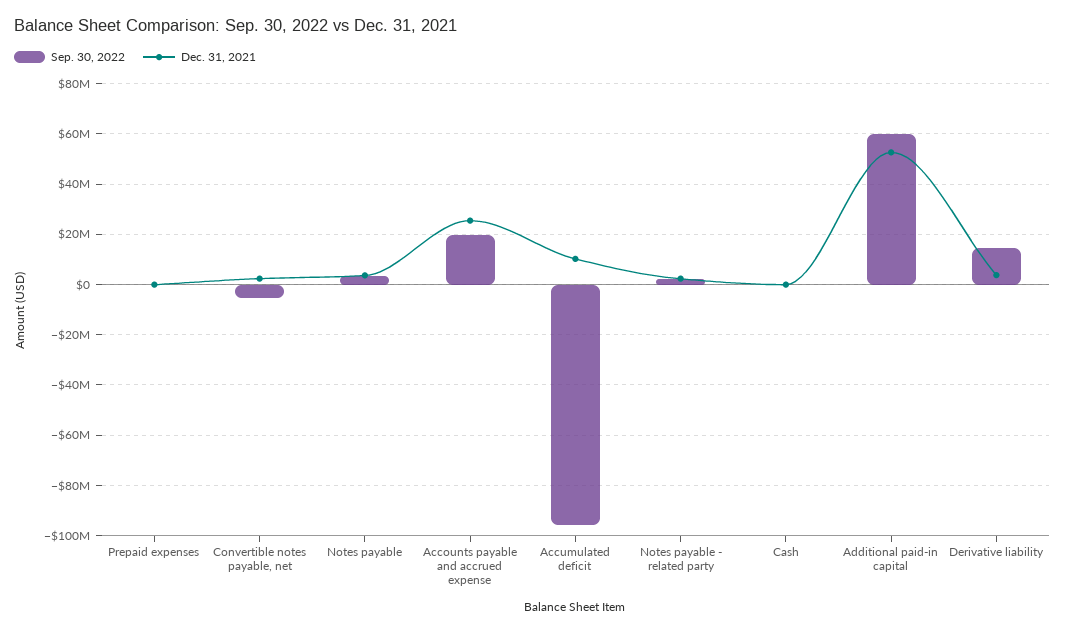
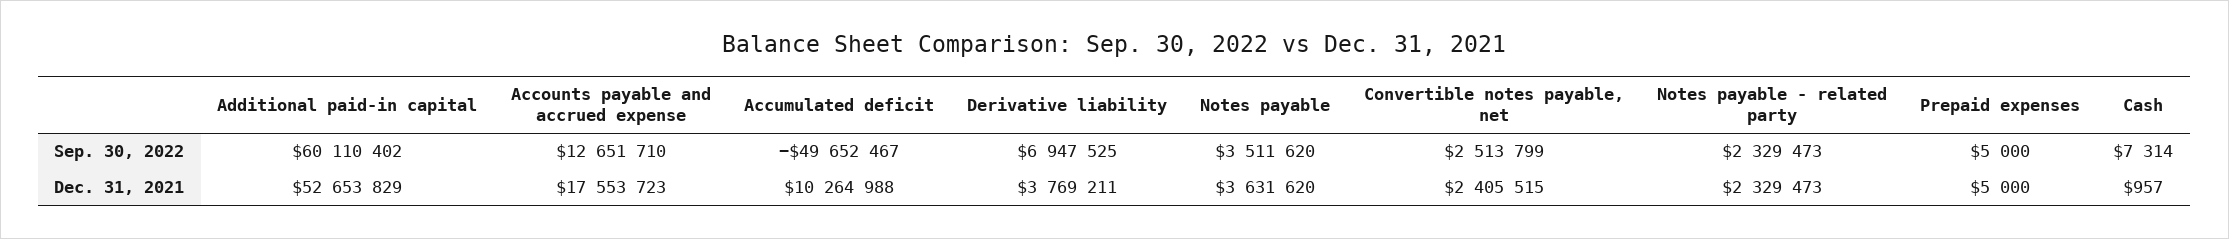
  {
    "Sep. 30, 2022": {
      "Prepaid expenses": 5000,
-     "Convertible notes payable, net": -5000000,
+     "Convertible notes payable, net": 2513799,
      "Notes payable": 3511620,
-     "Accounts payable and accrued expense": 20000000,
+     "Accounts payable and accrued expense": 12651710,
-     "Accumulated deficit": -95000000,
+     "Accumulated deficit": -49652467,
      "Notes payable - related party": 2329473,
      "Cash": 7314,
      "Additional paid-in capital": 60110402,
-     "Derivative liability": 15000000
+     "Derivative liability": 6947525
    },
    "Dec. 31, 2021": {
      "Prepaid expenses": 5000,
      "Convertible notes payable, net": 2405515,
      "Notes payable": 3631620,
-     "Accounts payable and accrued expense": 25000000,
+     "Accounts payable and accrued expense": 17553723,
      "Accumulated deficit": 10264988,
      "Notes payable - related party": 2329473,
      "Cash": 957,
      "Additional paid-in capital": 52653829,
      "Derivative liability": 3769211
    }
  }

